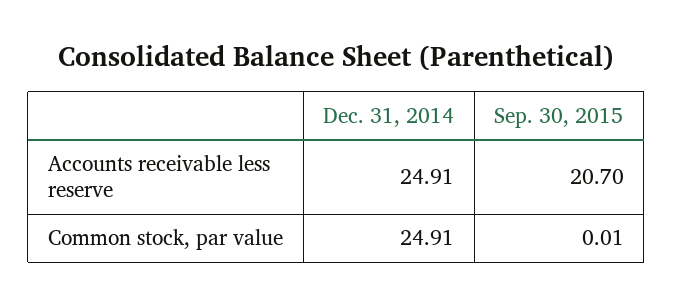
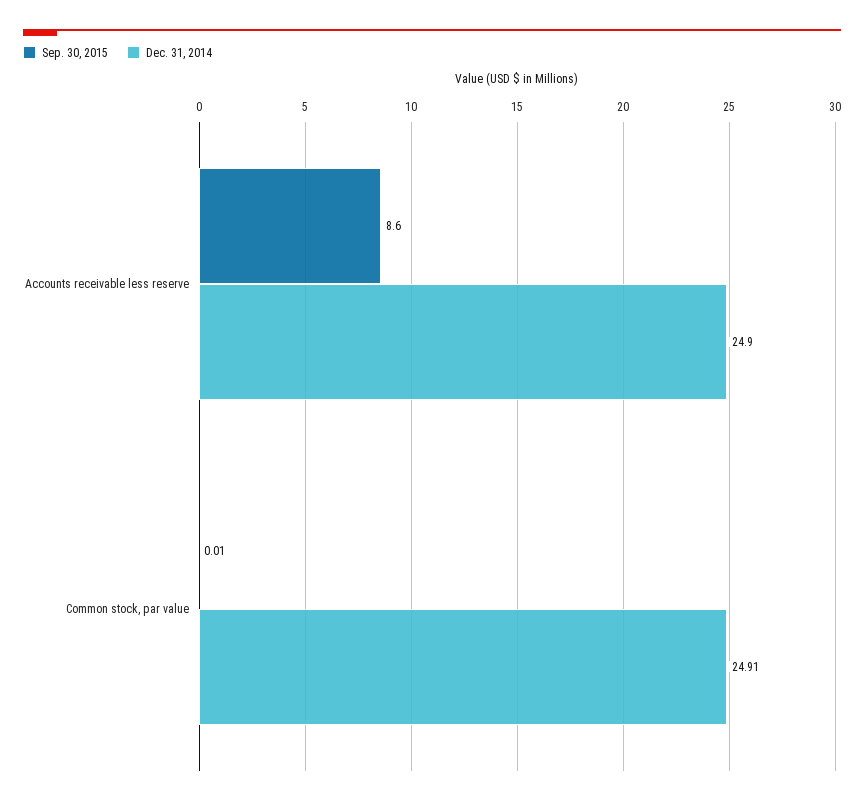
  {
    "Dec. 31, 2014": {
-     "Accounts receivable less reserve": 24.91,
+     "Accounts receivable less reserve": 24.9,
      "Common stock, par value": 24.91
    },
    "Sep. 30, 2015": {
-     "Accounts receivable less reserve": 20.7,
+     "Accounts receivable less reserve": 8.6,
      "Common stock, par value": 0.01
    }
  }

